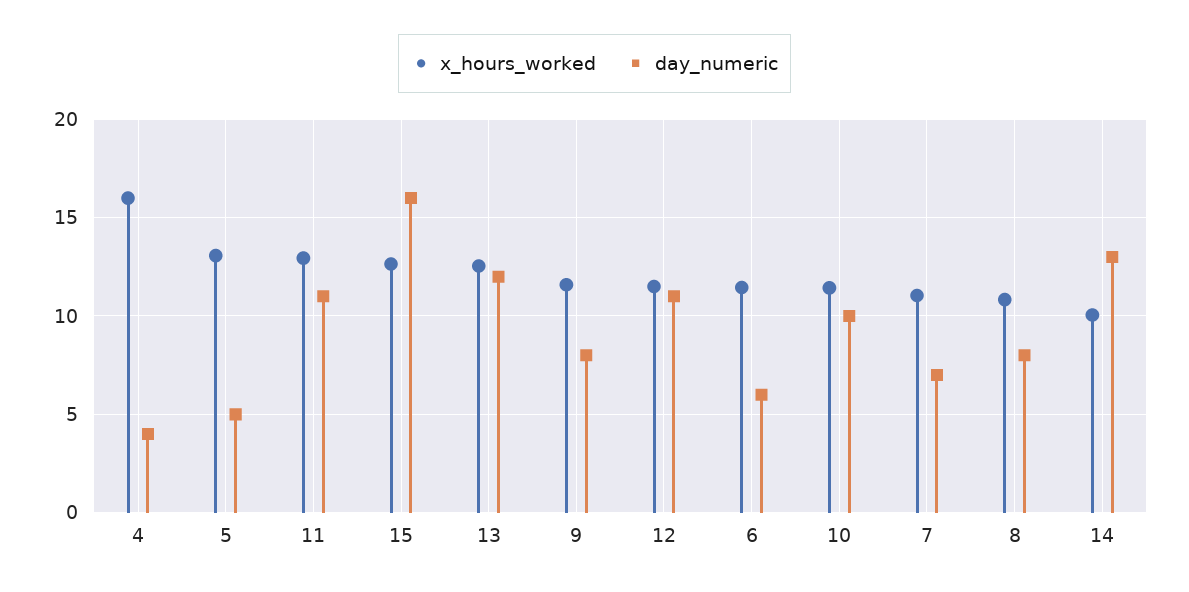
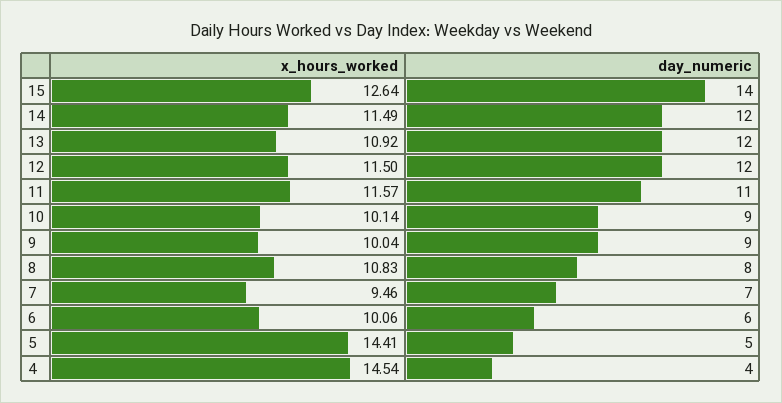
  {
    "x_hours_worked": {
-     "4": 16,
+     "4": 14.54,
-     "5": 13,
+     "5": 14.41,
-     "11": 13,
+     "11": 11.57,
      "15": 12.64,
-     "13": 12.5,
+     "13": 10.92,
-     "9": 11.5,
+     "9": 10.04,
      "12": 11.5,
-     "6": 11.5,
+     "6": 10.06,
-     "10": 11.5,
+     "10": 10.14,
-     "7": 11,
+     "7": 9.46,
      "8": 10.83,
-     "14": 10
+     "14": 11.49
    },
    "day_numeric": {
      "4": 4,
      "5": 5,
      "11": 11,
-     "15": 16,
+     "15": 14,
      "13": 12,
-     "9": 8,
+     "9": 9,
-     "12": 11,
+     "12": 12,
      "6": 6,
-     "10": 10,
+     "10": 9,
      "7": 7,
      "8": 8,
-     "14": 13
+     "14": 12
    }
  }

